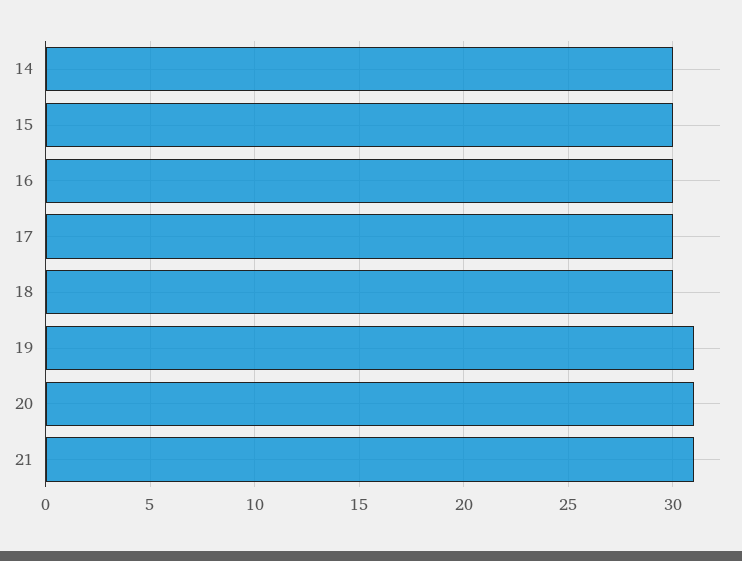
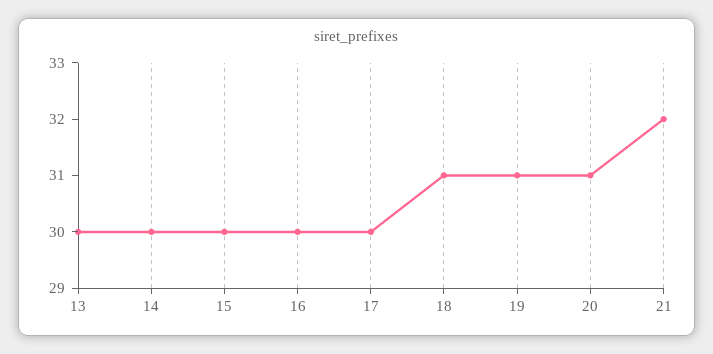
  {
    "14": 30,
    "15": 30,
    "16": 30,
    "17": 30,
-   "18": 30,
+   "18": 31,
    "19": 31,
    "20": 31,
-   "21": 31
+   "21": 32,
+   "13": 30
  }

